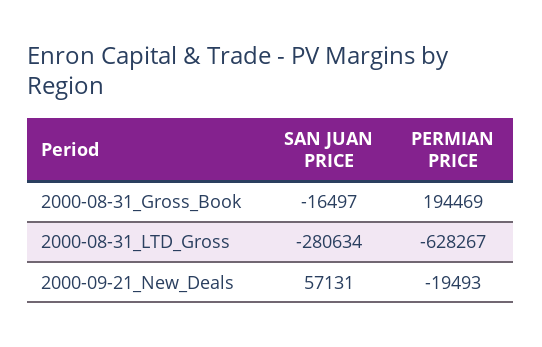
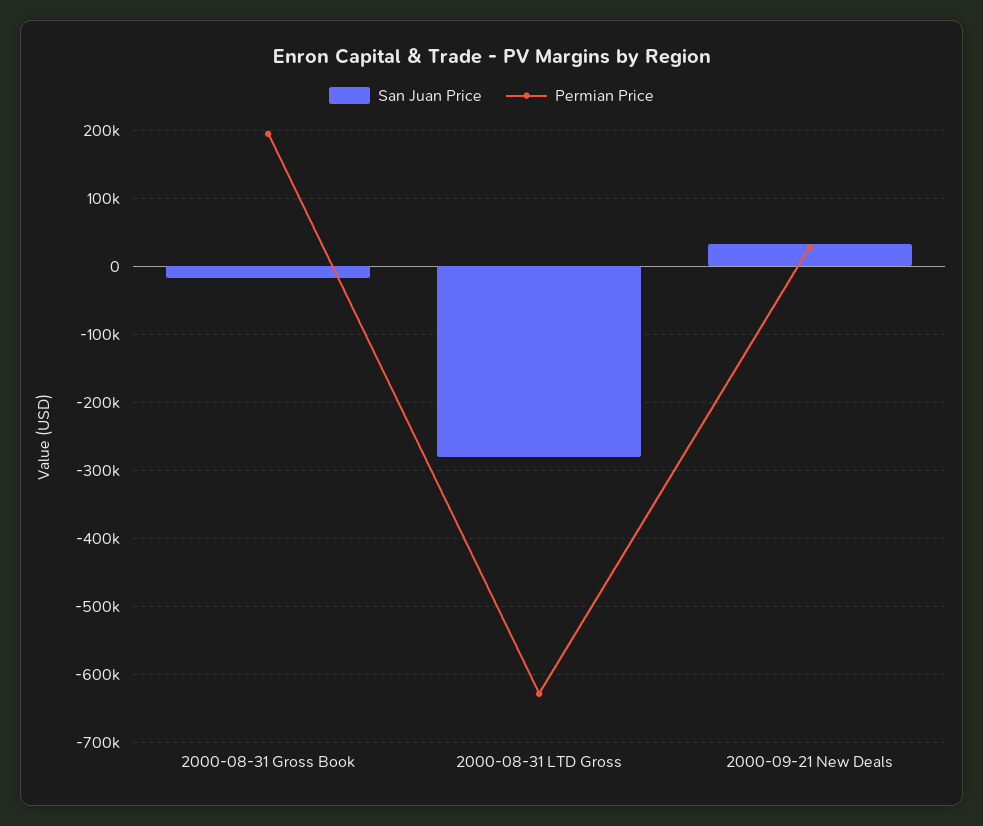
  {
    "SAN JUAN PRICE": {
      "2000-08-31_Gross_Book": -16497,
      "2000-08-31_LTD_Gross": -280634,
-     "2000-09-21_New_Deals": 57131
+     "2000-09-21_New_Deals": 30000
    },
    "PERMIAN PRICE": {
      "2000-08-31_Gross_Book": 194469,
      "2000-08-31_LTD_Gross": -628267,
-     "2000-09-21_New_Deals": -19493
+     "2000-09-21_New_Deals": 30000
    }
  }

